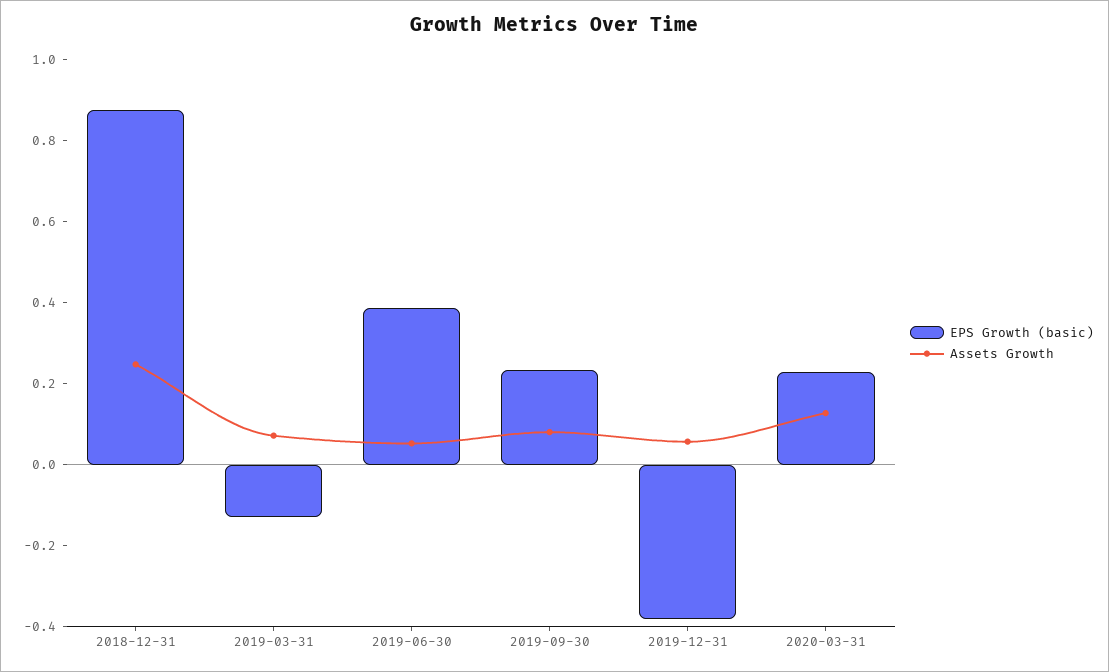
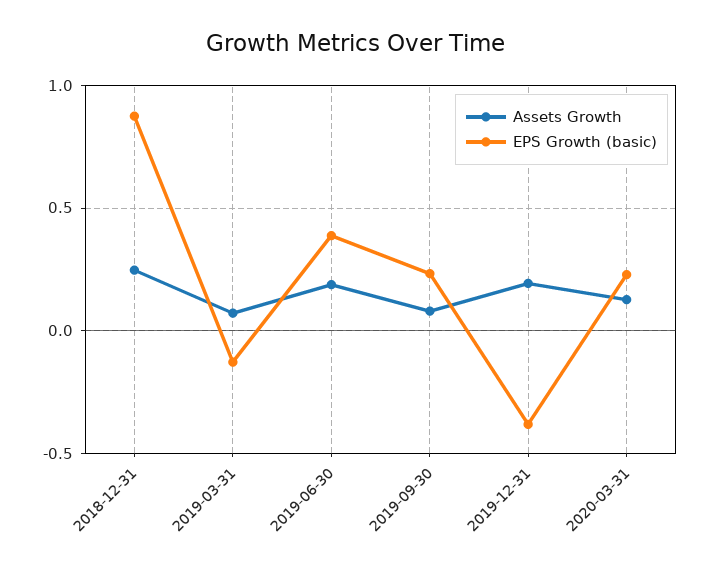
  {
    "EPS Growth (basic)": {
      "2018-12-31": 0.9,
      "2019-03-31": -0.15,
      "2019-06-30": 0.4,
      "2019-09-30": 0.25,
      "2019-12-31": -0.4,
      "2020-03-31": 0.25
    },
    "Assets Growth": {
      "2018-12-31": 0.25,
      "2019-03-31": 0.05,
-     "2019-06-30": 0.05,
+     "2019-06-30": 0.2,
      "2019-09-30": 0.1,
-     "2019-12-31": 0.05,
+     "2019-12-31": 0.2,
      "2020-03-31": 0.15
    }
  }

